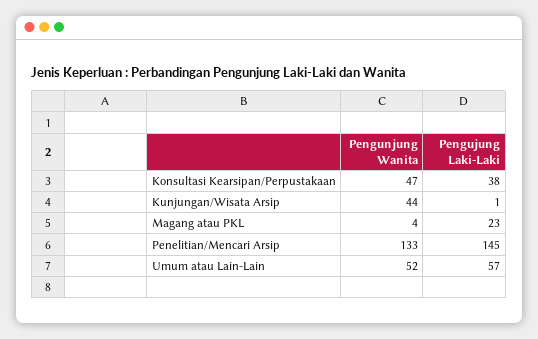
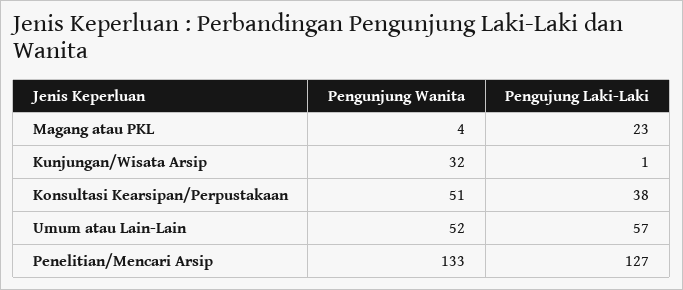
  {
    "Pengunjung Wanita": {
-     "Konsultasi Kearsipan/Perpustakaan": 47,
+     "Konsultasi Kearsipan/Perpustakaan": 51,
-     "Kunjungan/Wisata Arsip": 44,
+     "Kunjungan/Wisata Arsip": 32,
      "Magang atau PKL": 4,
      "Penelitian/Mencari Arsip": 133,
      "Umum atau Lain-Lain": 52
    },
    "Pengujung Laki-Laki": {
      "Konsultasi Kearsipan/Perpustakaan": 38,
      "Kunjungan/Wisata Arsip": 1,
      "Magang atau PKL": 23,
-     "Penelitian/Mencari Arsip": 145,
+     "Penelitian/Mencari Arsip": 127,
      "Umum atau Lain-Lain": 57
    }
  }

